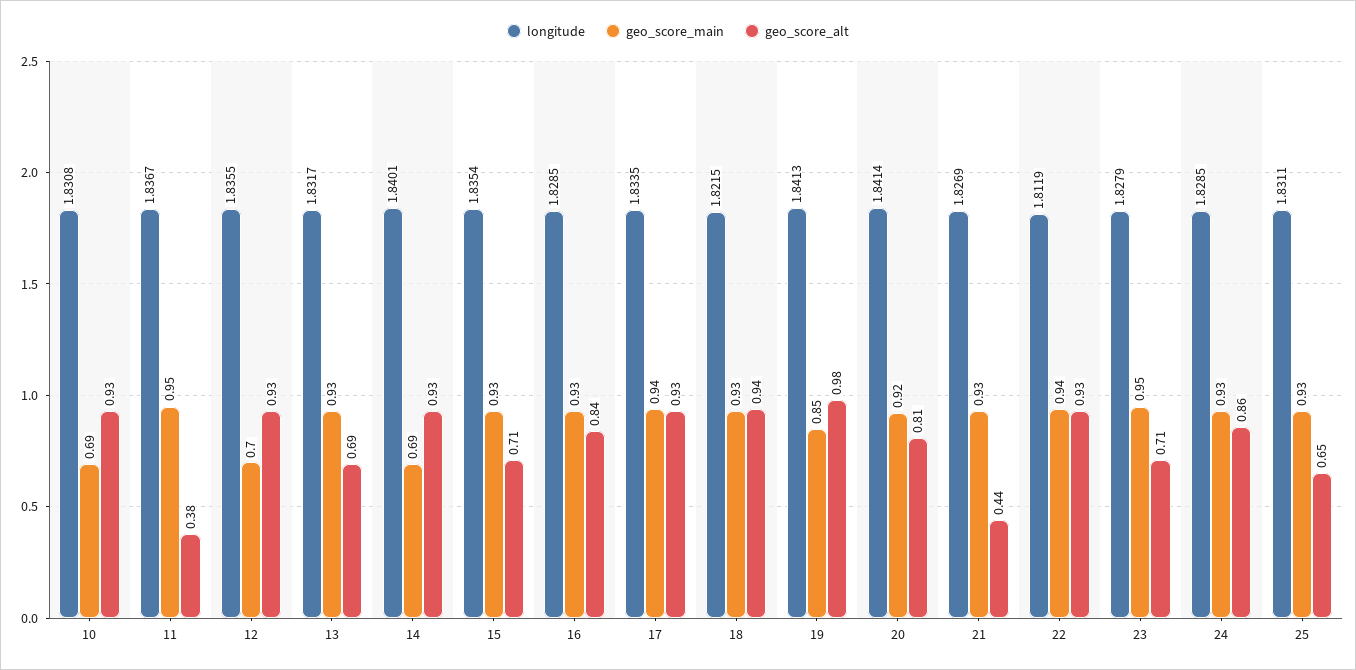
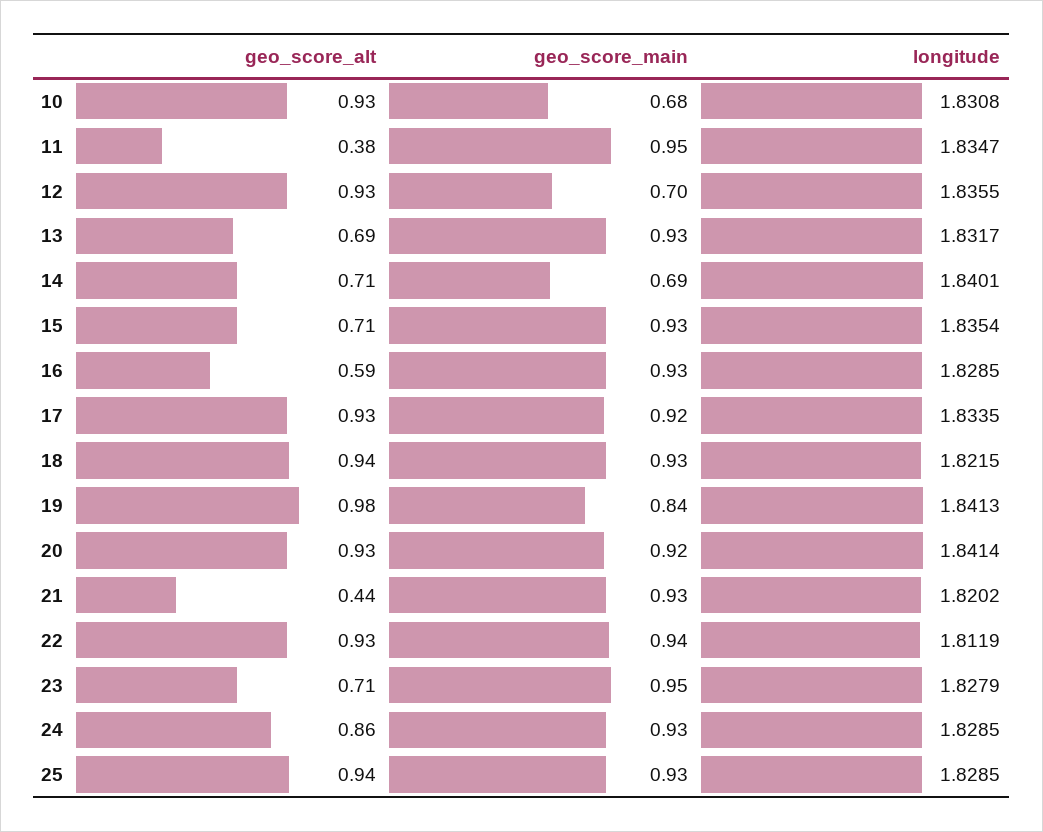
  {
    "longitude": {
      "10": 1.8308,
-     "11": 1.8367,
+     "11": 1.8347,
      "12": 1.8355,
      "13": 1.8317,
      "14": 1.8401,
      "15": 1.8354,
      "16": 1.8285,
      "17": 1.8335,
      "18": 1.8215,
      "19": 1.8413,
      "20": 1.8414,
-     "21": 1.8269,
+     "21": 1.8202,
      "22": 1.8119,
      "23": 1.8279,
      "24": 1.8285,
-     "25": 1.8311
+     "25": 1.8285
    },
    "geo_score_main": {
-     "10": 0.69,
+     "10": 0.68,
      "11": 0.95,
      "12": 0.7,
      "13": 0.93,
      "14": 0.69,
      "15": 0.93,
      "16": 0.93,
-     "17": 0.94,
+     "17": 0.92,
      "18": 0.93,
-     "19": 0.85,
+     "19": 0.84,
      "20": 0.92,
      "21": 0.93,
      "22": 0.94,
      "23": 0.95,
      "24": 0.93,
      "25": 0.93
    },
    "geo_score_alt": {
      "10": 0.93,
      "11": 0.38,
      "12": 0.93,
      "13": 0.69,
-     "14": 0.93,
+     "14": 0.71,
      "15": 0.71,
-     "16": 0.84,
+     "16": 0.59,
      "17": 0.93,
      "18": 0.94,
      "19": 0.98,
-     "20": 0.81,
+     "20": 0.93,
      "21": 0.44,
      "22": 0.93,
      "23": 0.71,
      "24": 0.86,
-     "25": 0.65
+     "25": 0.94
    }
  }

